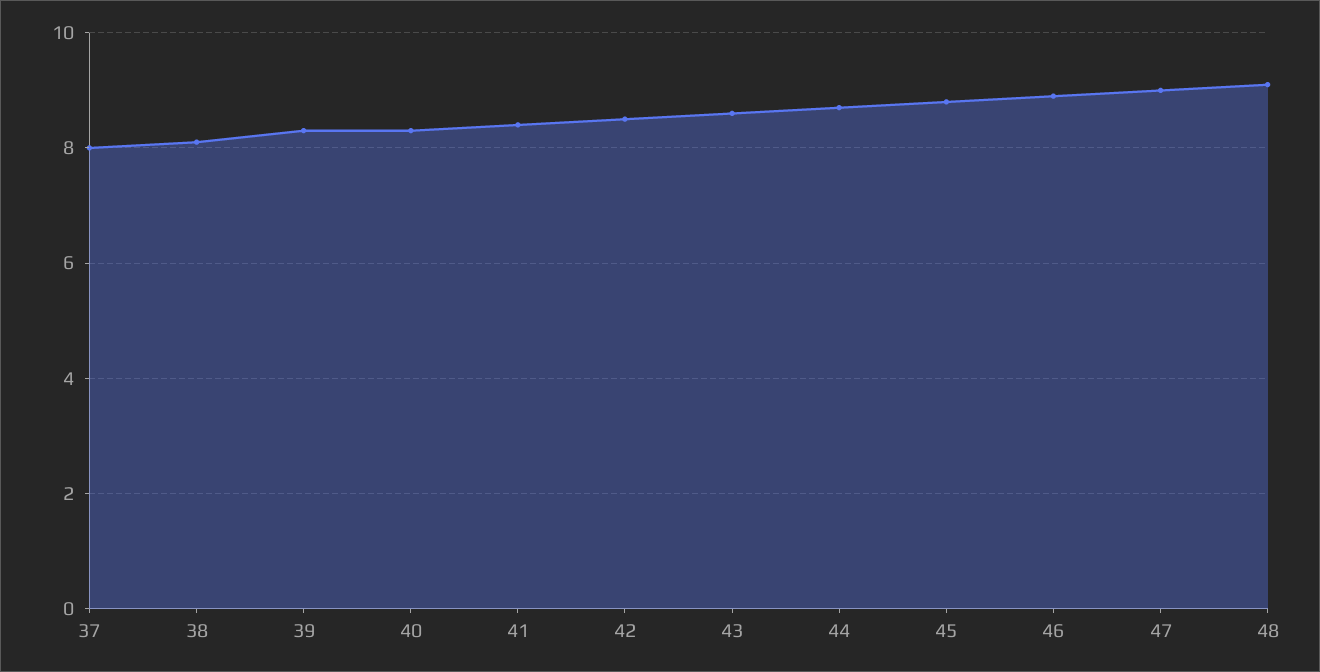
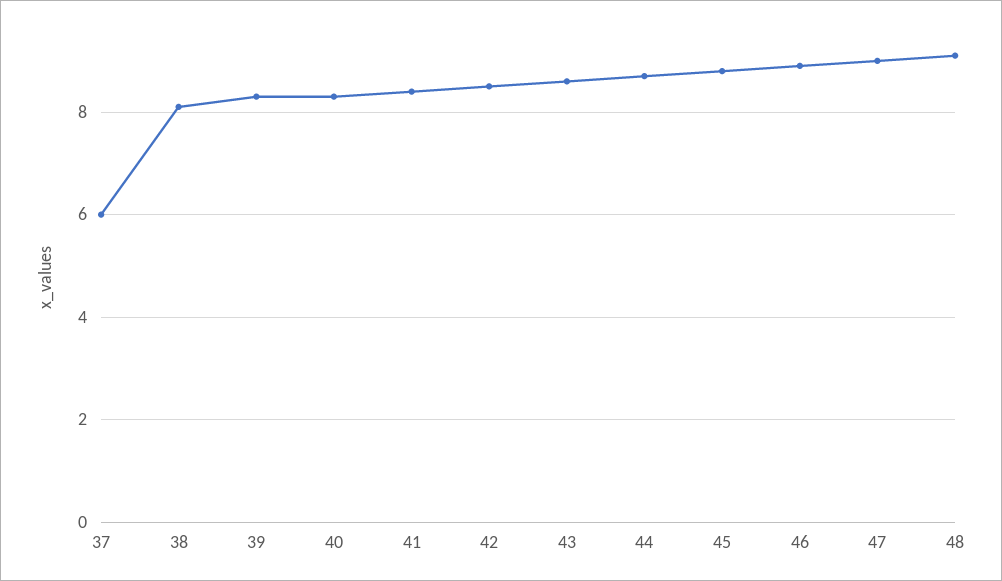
  {
-   "37": 8,
+   "37": 6,
    "38": 8,
    "39": 8.5,
    "40": 8.5,
    "41": 8.5,
    "42": 8.5,
    "43": 8.5,
    "44": 8.5,
    "45": 9,
    "46": 9,
    "47": 9,
    "48": 9
  }

